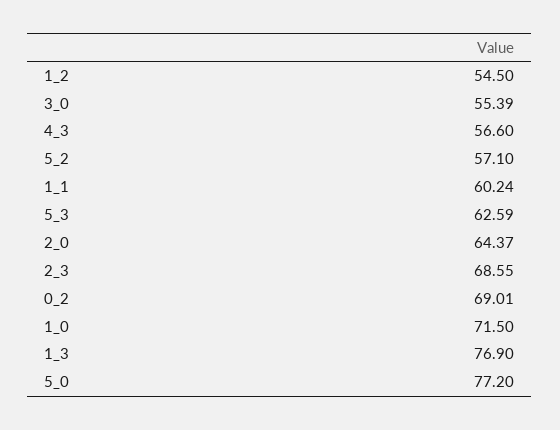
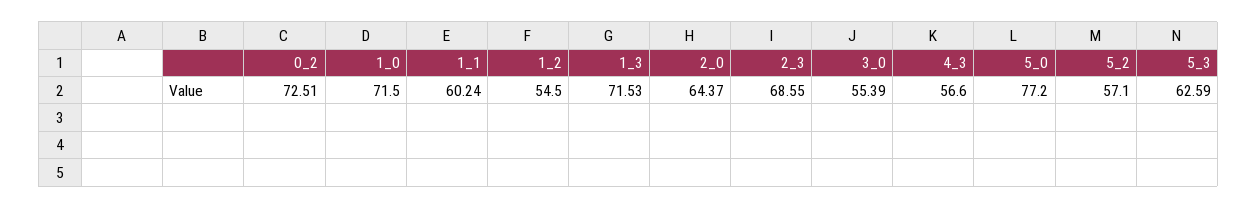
  {
    "1_2": 54.5,
    "3_0": 55.39,
    "4_3": 56.6,
    "5_2": 57.1,
    "1_1": 60.24,
    "5_3": 62.59,
    "2_0": 64.37,
    "2_3": 68.55,
-   "0_2": 69.01,
+   "0_2": 72.51,
    "1_0": 71.5,
-   "1_3": 76.9,
+   "1_3": 71.53,
    "5_0": 77.2
  }

